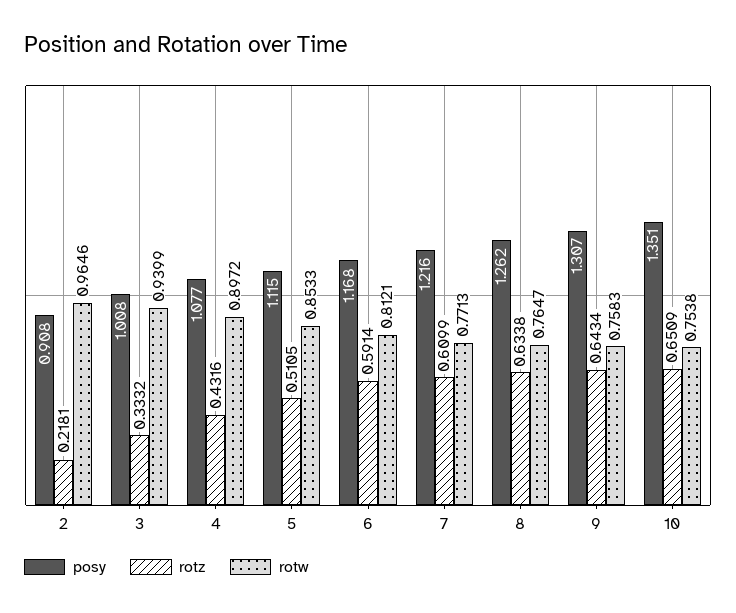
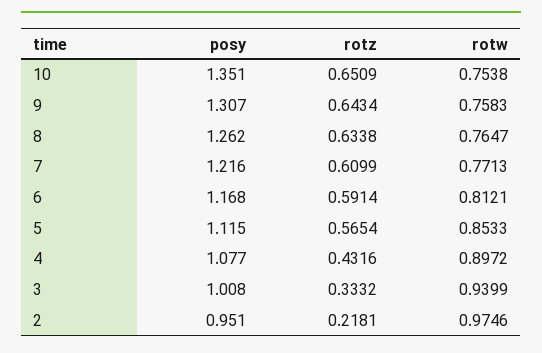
  {
    "posy": {
-     "2": 0.908,
+     "2": 0.951,
      "3": 1.008,
      "4": 1.077,
      "5": 1.115,
      "6": 1.168,
      "7": 1.216,
      "8": 1.262,
      "9": 1.307,
      "10": 1.351
    },
    "rotz": {
      "2": 0.2181,
      "3": 0.3332,
      "4": 0.4316,
-     "5": 0.5105,
+     "5": 0.5654,
      "6": 0.5914,
      "7": 0.6099,
      "8": 0.6338,
      "9": 0.6434,
      "10": 0.6509
    },
    "rotw": {
-     "2": 0.9646,
+     "2": 0.9746,
      "3": 0.9399,
      "4": 0.8972,
      "5": 0.8533,
      "6": 0.8121,
      "7": 0.7713,
      "8": 0.7647,
      "9": 0.7583,
      "10": 0.7538
    }
  }

